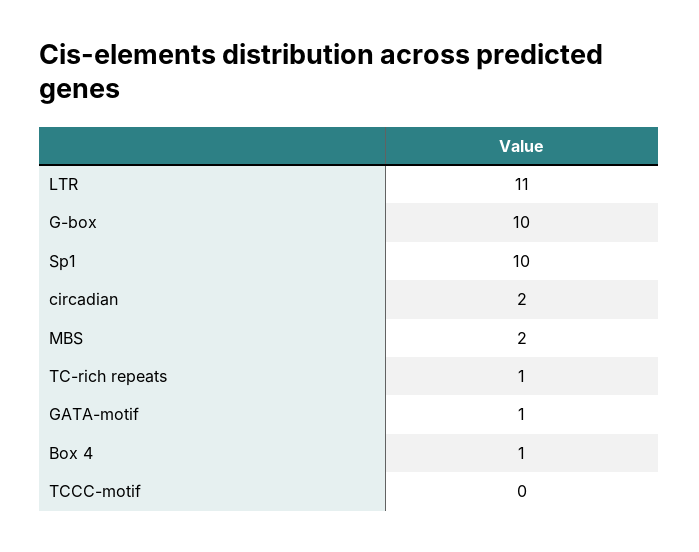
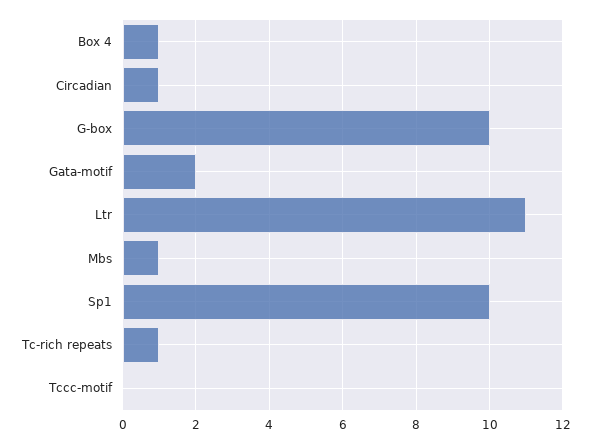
  {
    "LTR": 11,
    "G-box": 10,
    "Sp1": 10,
-   "circadian": 2,
+   "circadian": 1,
-   "MBS": 2,
+   "MBS": 1,
    "TC-rich repeats": 1,
-   "GATA-motif": 1,
+   "GATA-motif": 2,
    "Box 4": 1,
    "TCCC-motif": 0
  }

